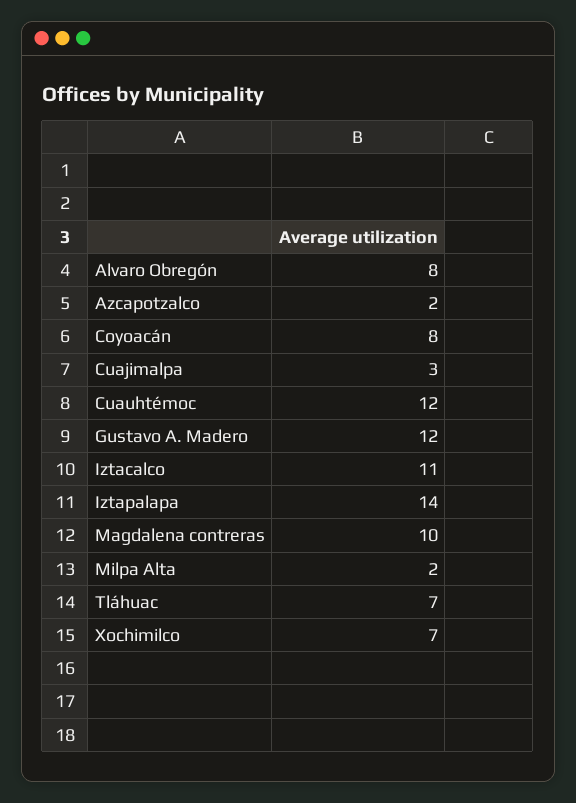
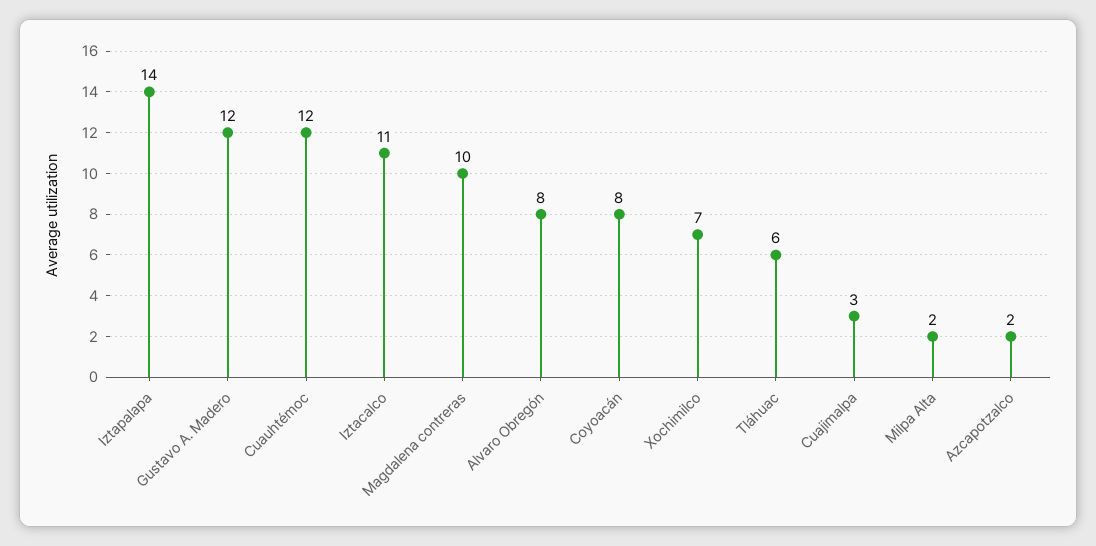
  {
    "Alvaro Obregón": 8,
    "Azcapotzalco": 2,
    "Coyoacán": 8,
    "Cuajimalpa": 3,
    "Cuauhtémoc": 12,
    "Gustavo A. Madero": 12,
    "Iztacalco": 11,
    "Iztapalapa": 14,
    "Magdalena contreras": 10,
    "Milpa Alta": 2,
-   "Tláhuac": 7,
+   "Tláhuac": 6,
    "Xochimilco": 7
  }

